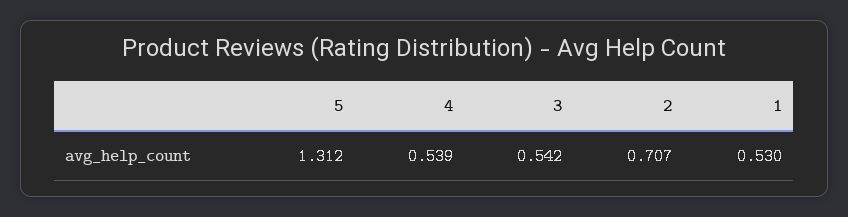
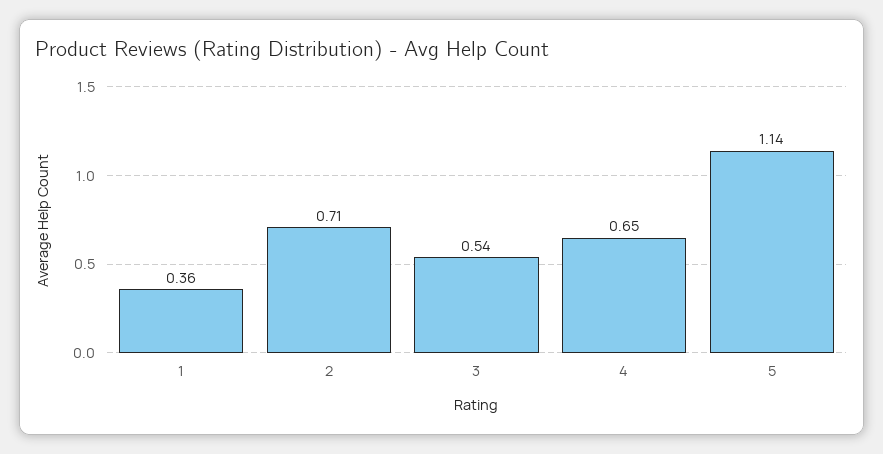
  {
-   "5": 1.312,
+   "5": 1.14,
-   "4": 0.539,
+   "4": 0.65,
    "3": 0.542,
    "2": 0.707,
-   "1": 0.53
+   "1": 0.36
  }

